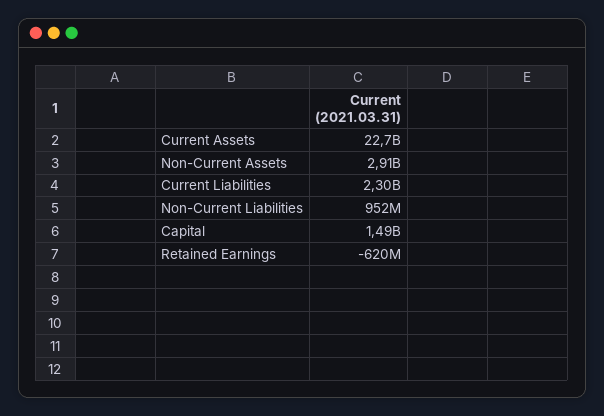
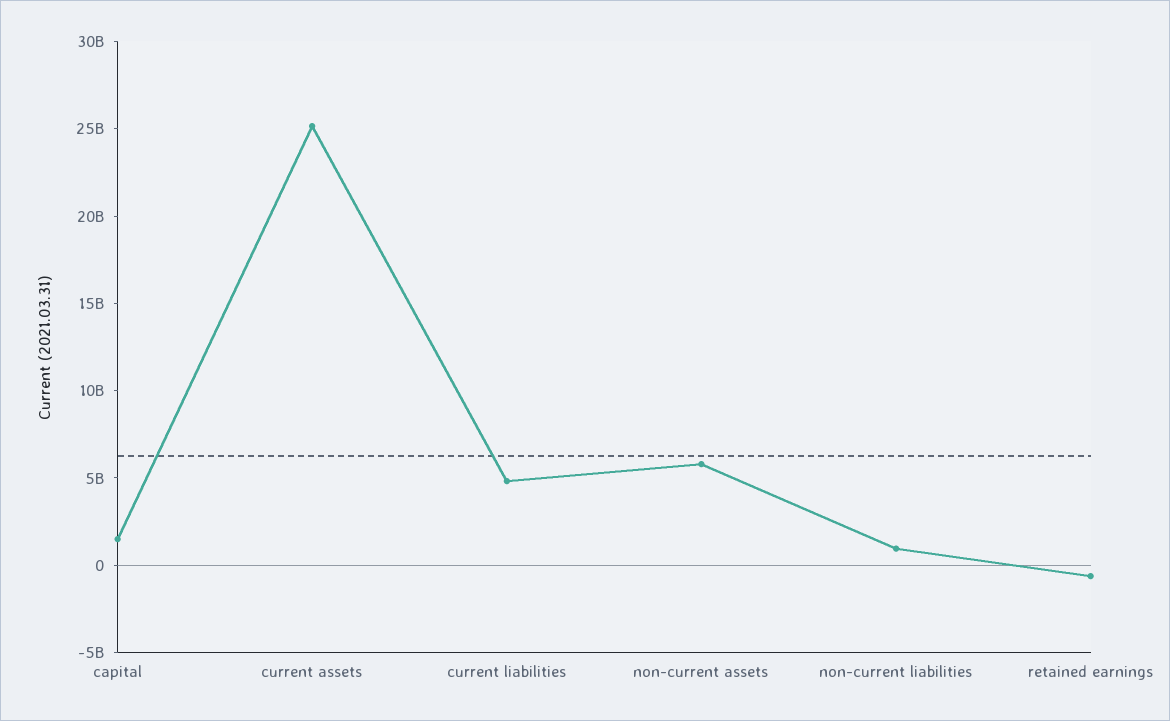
  {
-   "Current Assets": 22700000000,
+   "Current Assets": 25000000000,
-   "Non-Current Assets": 2910000000,
+   "Non-Current Assets": 6000000000,
-   "Current Liabilities": 2300000000,
+   "Current Liabilities": 5000000000,
    "Non-Current Liabilities": 952000000,
    "Capital": 1490000000,
    "Retained Earnings": -620000000
  }

